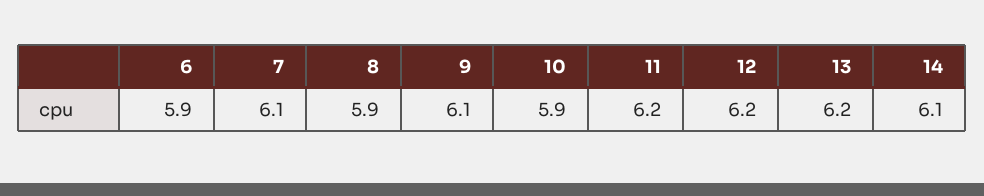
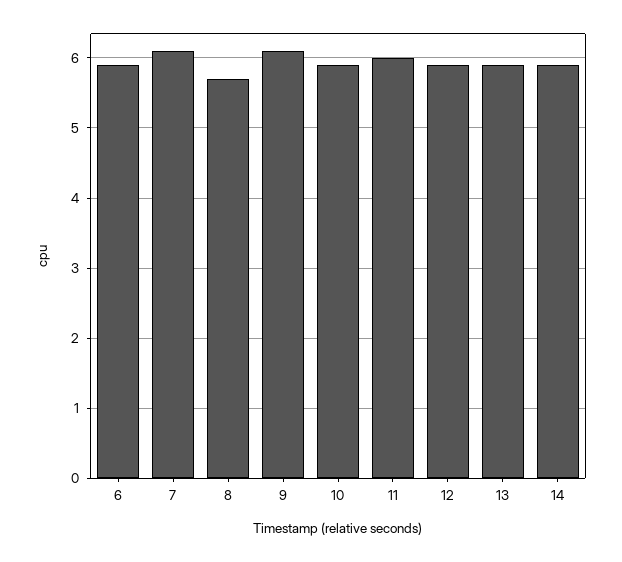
  {
    "6": 5.9,
    "7": 6.1,
-   "8": 5.9,
+   "8": 5.7,
    "9": 6.1,
    "10": 5.9,
-   "11": 6.2,
+   "11": 6,
-   "12": 6.2,
+   "12": 5.9,
-   "13": 6.2,
+   "13": 5.9,
-   "14": 6.1
+   "14": 5.9
  }

